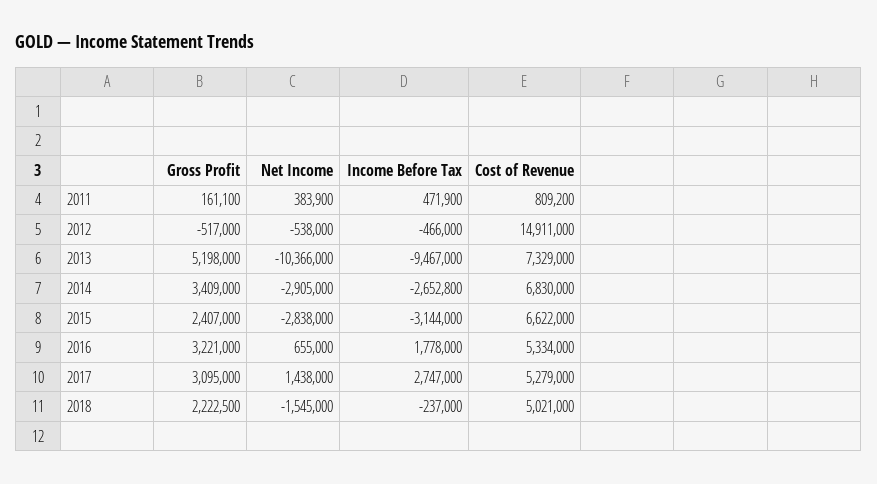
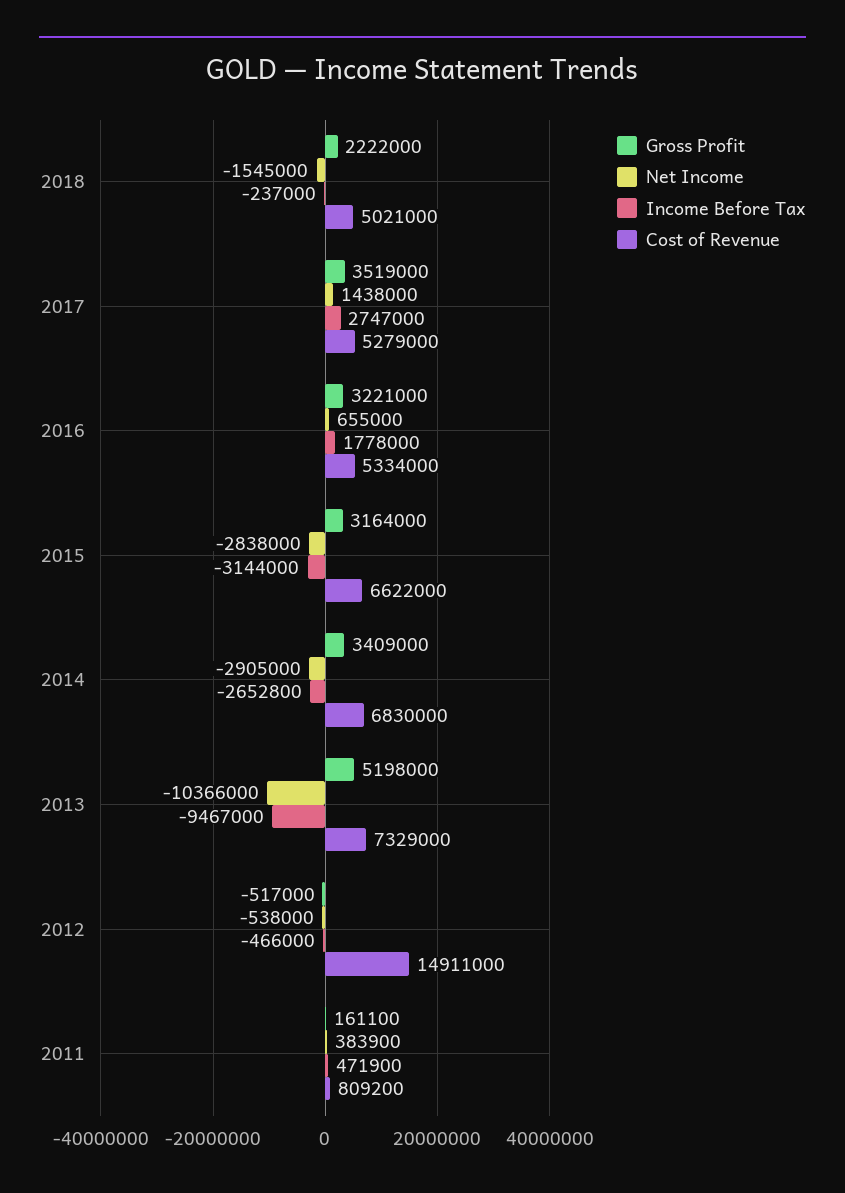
  {
    "Gross Profit": {
      "2011": 161100,
      "2012": -517000,
      "2013": 5198000,
      "2014": 3409000,
-     "2015": 2407000,
+     "2015": 3164000,
      "2016": 3221000,
-     "2017": 3095000,
+     "2017": 3519000,
-     "2018": 2222500
+     "2018": 2222000
    },
    "Net Income": {
      "2011": 383900,
      "2012": -538000,
      "2013": -10366000,
      "2014": -2905000,
      "2015": -2838000,
      "2016": 655000,
      "2017": 1438000,
      "2018": -1545000
    },
    "Income Before Tax": {
      "2011": 471900,
      "2012": -466000,
      "2013": -9467000,
      "2014": -2652800,
      "2015": -3144000,
      "2016": 1778000,
      "2017": 2747000,
      "2018": -237000
    },
    "Cost of Revenue": {
      "2011": 809200,
      "2012": 14911000,
      "2013": 7329000,
      "2014": 6830000,
      "2015": 6622000,
      "2016": 5334000,
      "2017": 5279000,
      "2018": 5021000
    }
  }

